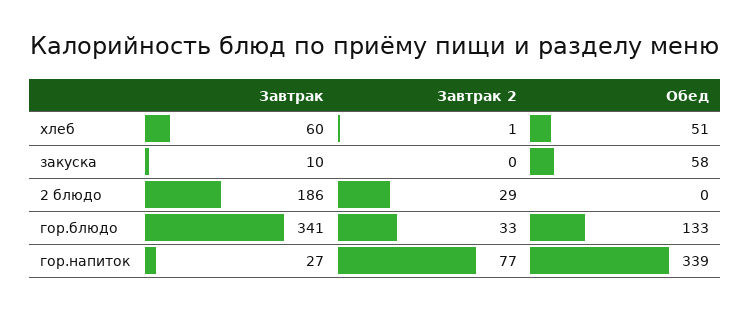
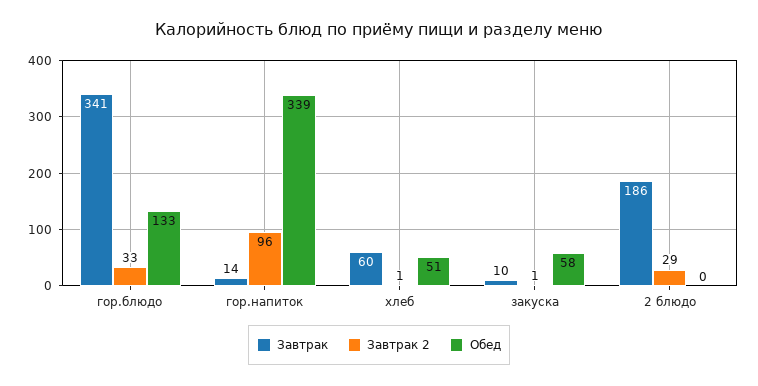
  {
    "Завтрак": {
      "хлеб": 60,
      "закуска": 10,
      "2 блюдо": 186,
      "гор.блюдо": 341,
-     "гор.напиток": 27
+     "гор.напиток": 14
    },
    "Завтрак 2": {
      "хлеб": 1,
-     "закуска": 0,
+     "закуска": 1,
      "2 блюдо": 29,
      "гор.блюдо": 33,
-     "гор.напиток": 77
+     "гор.напиток": 96
    },
    "Обед": {
      "хлеб": 51,
      "закуска": 58,
      "2 блюдо": 0,
      "гор.блюдо": 133,
      "гор.напиток": 339
    }
  }

